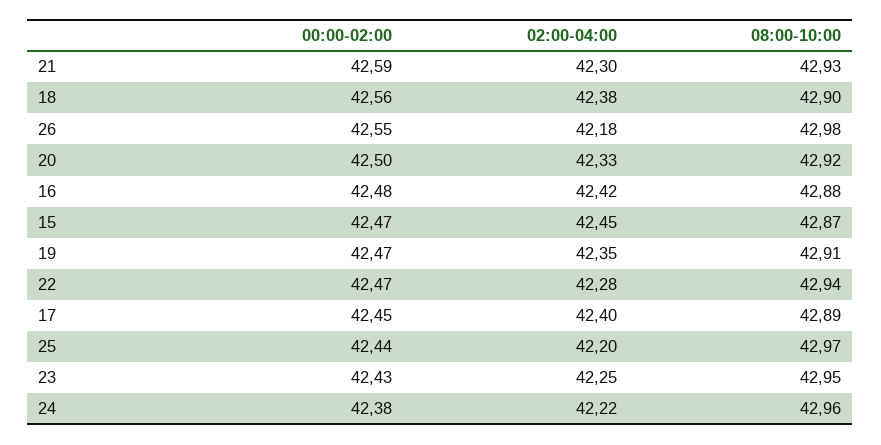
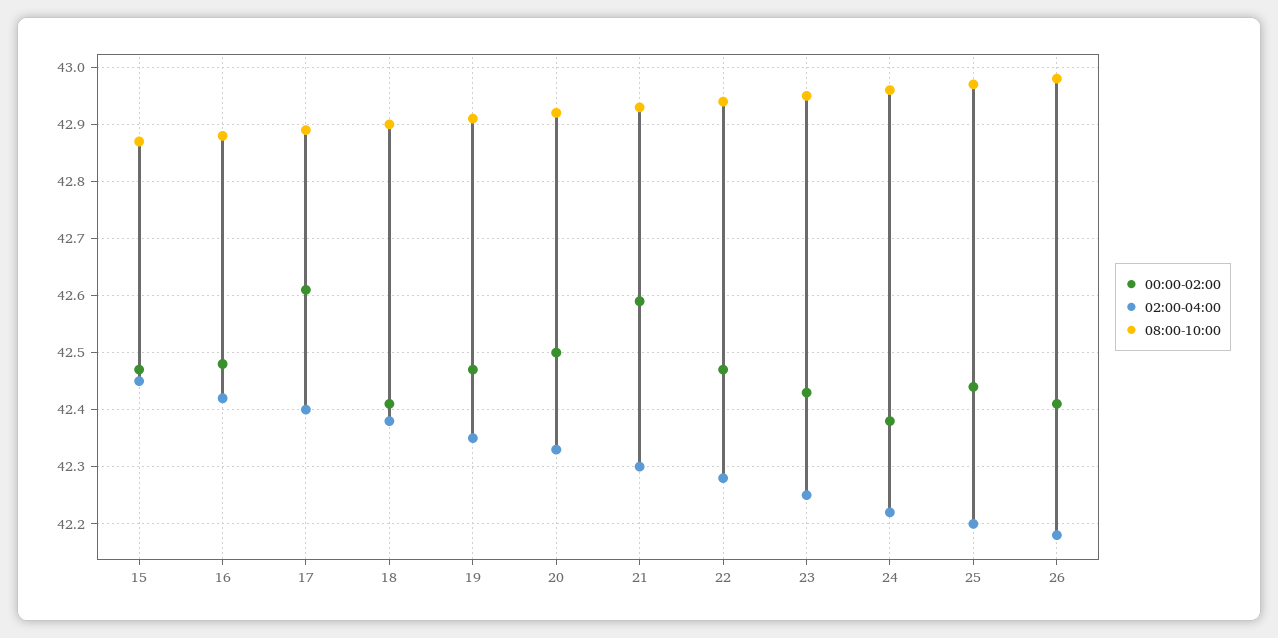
  {
    "00:00-02:00": {
      "21": 42.59,
-     "18": 42.56,
+     "18": 42.4,
-     "26": 42.55,
+     "26": 42.4,
      "20": 42.5,
      "16": 42.48,
      "15": 42.47,
      "19": 42.47,
      "22": 42.47,
-     "17": 42.45,
+     "17": 42.6,
      "25": 42.44,
      "23": 42.43,
      "24": 42.38
    },
    "02:00-04:00": {
      "21": 42.3,
      "18": 42.38,
      "26": 42.18,
      "20": 42.33,
      "16": 42.42,
      "15": 42.45,
      "19": 42.35,
      "22": 42.28,
      "17": 42.4,
      "25": 42.2,
      "23": 42.25,
      "24": 42.22
    },
    "08:00-10:00": {
      "21": 42.93,
      "18": 42.9,
      "26": 42.98,
      "20": 42.92,
      "16": 42.88,
      "15": 42.87,
      "19": 42.91,
      "22": 42.94,
      "17": 42.89,
      "25": 42.97,
      "23": 42.95,
      "24": 42.96
    }
  }

